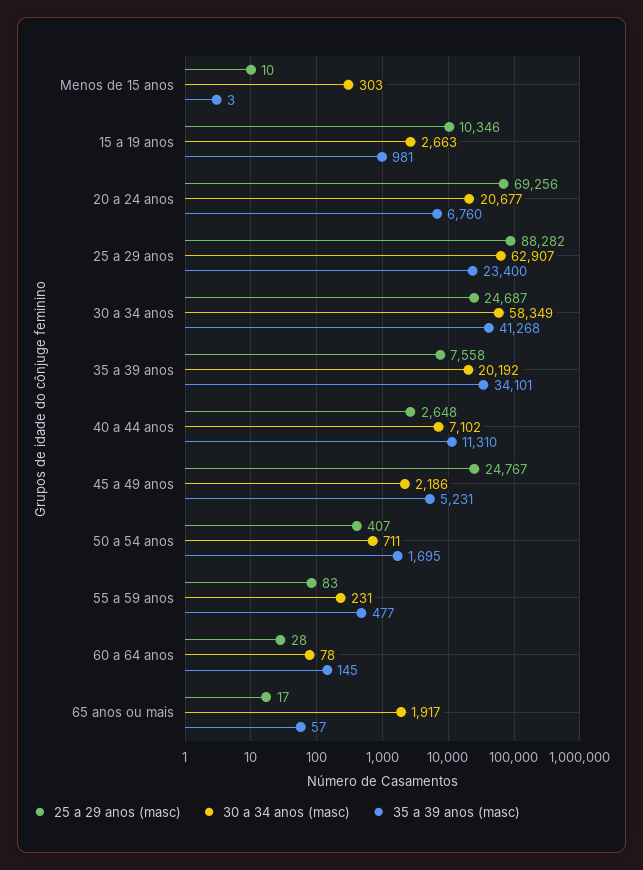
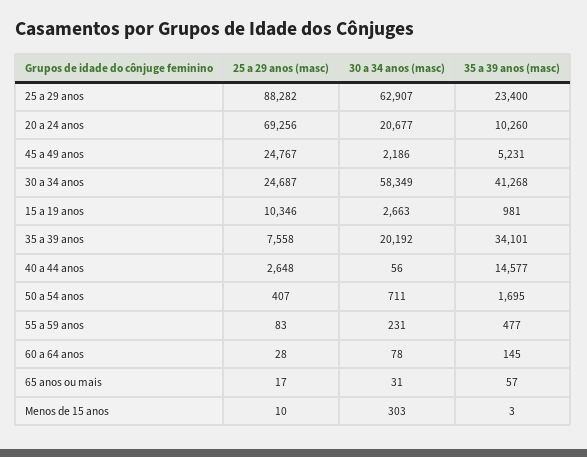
  {
    "25 a 29 anos (masc)": {
      "Menos de 15 anos": 10,
      "15 a 19 anos": 10346,
      "20 a 24 anos": 69256,
      "25 a 29 anos": 88282,
      "30 a 34 anos": 24687,
      "35 a 39 anos": 7558,
      "40 a 44 anos": 2648,
      "45 a 49 anos": 24767,
      "50 a 54 anos": 407,
      "55 a 59 anos": 83,
      "60 a 64 anos": 28,
      "65 anos ou mais": 17
    },
    "30 a 34 anos (masc)": {
      "Menos de 15 anos": 303,
      "15 a 19 anos": 2663,
      "20 a 24 anos": 20677,
      "25 a 29 anos": 62907,
      "30 a 34 anos": 58349,
      "35 a 39 anos": 20192,
-     "40 a 44 anos": 7102,
+     "40 a 44 anos": 56,
      "45 a 49 anos": 2186,
      "50 a 54 anos": 711,
      "55 a 59 anos": 231,
      "60 a 64 anos": 78,
-     "65 anos ou mais": 1917
+     "65 anos ou mais": 31
    },
    "35 a 39 anos (masc)": {
      "Menos de 15 anos": 3,
      "15 a 19 anos": 981,
-     "20 a 24 anos": 6760,
+     "20 a 24 anos": 10260,
      "25 a 29 anos": 23400,
      "30 a 34 anos": 41268,
      "35 a 39 anos": 34101,
-     "40 a 44 anos": 11310,
+     "40 a 44 anos": 14577,
      "45 a 49 anos": 5231,
      "50 a 54 anos": 1695,
      "55 a 59 anos": 477,
      "60 a 64 anos": 145,
      "65 anos ou mais": 57
    }
  }

